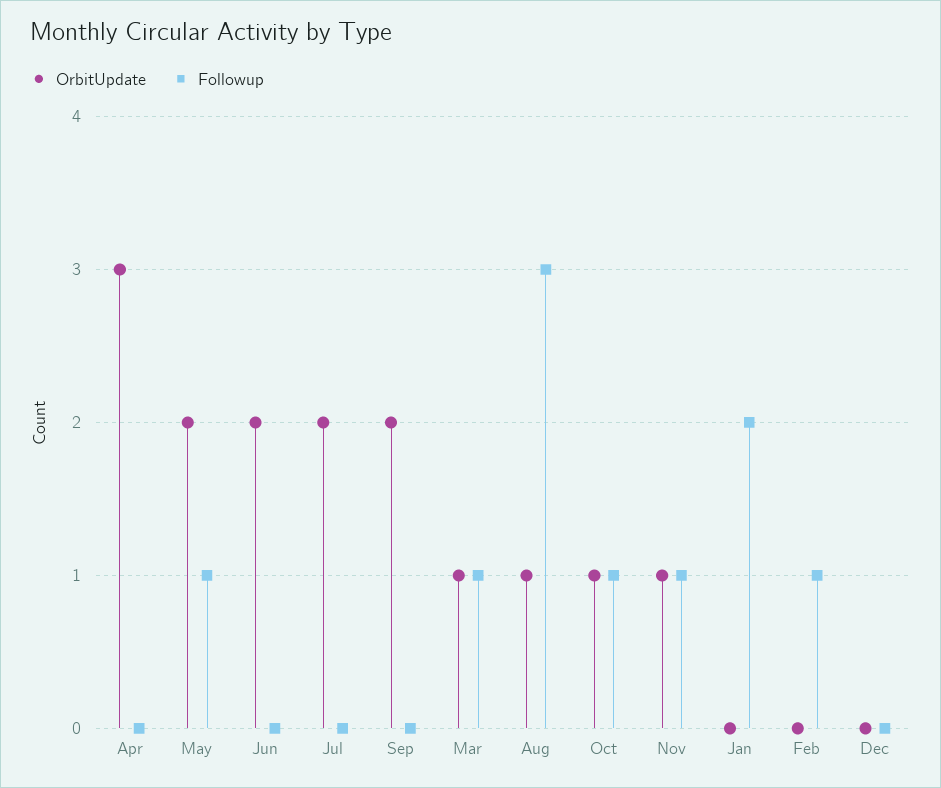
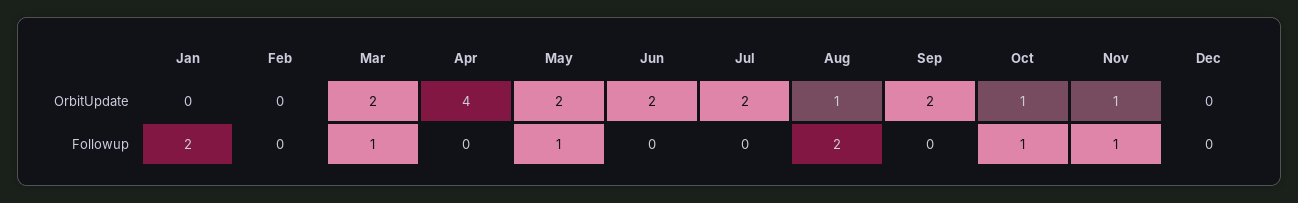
  {
    "OrbitUpdate": {
-     "Apr": 3,
+     "Apr": 4,
      "May": 2,
      "Jun": 2,
      "Jul": 2,
      "Sep": 2,
-     "Mar": 1,
+     "Mar": 2,
      "Aug": 1,
      "Oct": 1,
      "Nov": 1,
      "Jan": 0,
      "Feb": 0,
      "Dec": 0
    },
    "Followup": {
      "Apr": 0,
      "May": 1,
      "Jun": 0,
      "Jul": 0,
      "Sep": 0,
      "Mar": 1,
-     "Aug": 3,
+     "Aug": 2,
      "Oct": 1,
      "Nov": 1,
      "Jan": 2,
-     "Feb": 1,
+     "Feb": 0,
      "Dec": 0
    }
  }

